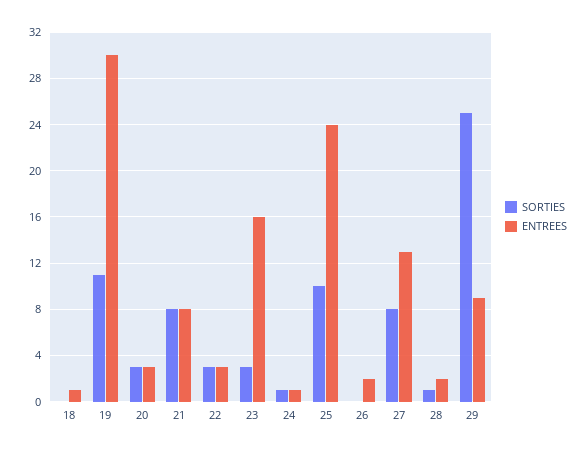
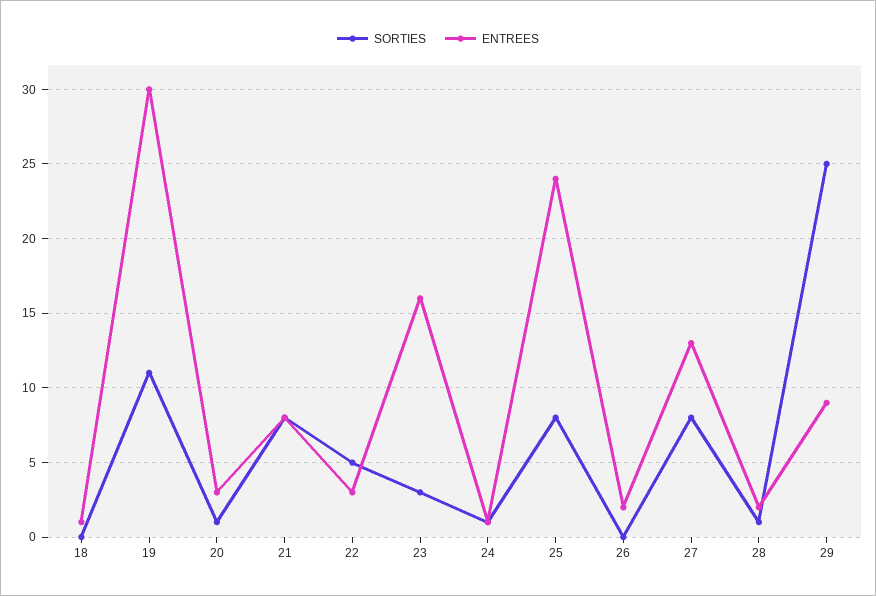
  {
    "SORTIES": {
      "18": 0,
      "19": 11,
-     "20": 3,
+     "20": 1,
      "21": 8,
-     "22": 3,
+     "22": 5,
      "23": 3,
      "24": 1,
-     "25": 10,
+     "25": 8,
      "26": 0,
      "27": 8,
      "28": 1,
      "29": 25
    },
    "ENTREES": {
      "18": 1,
      "19": 30,
      "20": 3,
      "21": 8,
      "22": 3,
      "23": 16,
      "24": 1,
      "25": 24,
      "26": 2,
      "27": 13,
      "28": 2,
      "29": 9
    }
  }

